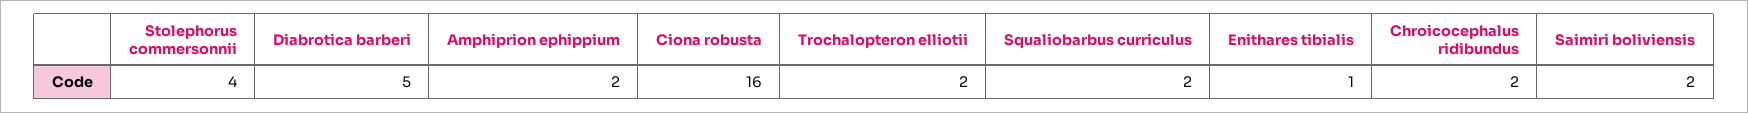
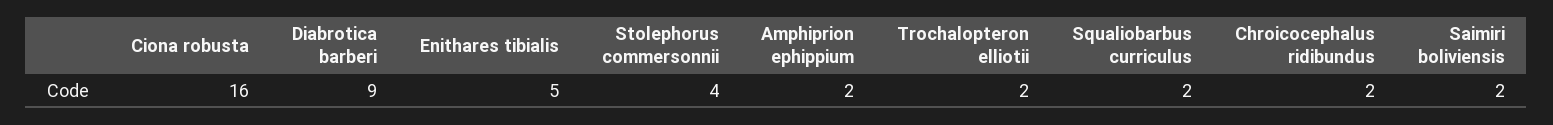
  {
    "Stolephorus commersonnii": 4,
-   "Diabrotica barberi": 5,
+   "Diabrotica barberi": 9,
    "Amphiprion ephippium": 2,
    "Ciona robusta": 16,
    "Trochalopteron elliotii": 2,
    "Squaliobarbus curriculus": 2,
-   "Enithares tibialis": 1,
+   "Enithares tibialis": 5,
    "Chroicocephalus ridibundus": 2,
    "Saimiri boliviensis": 2
  }

